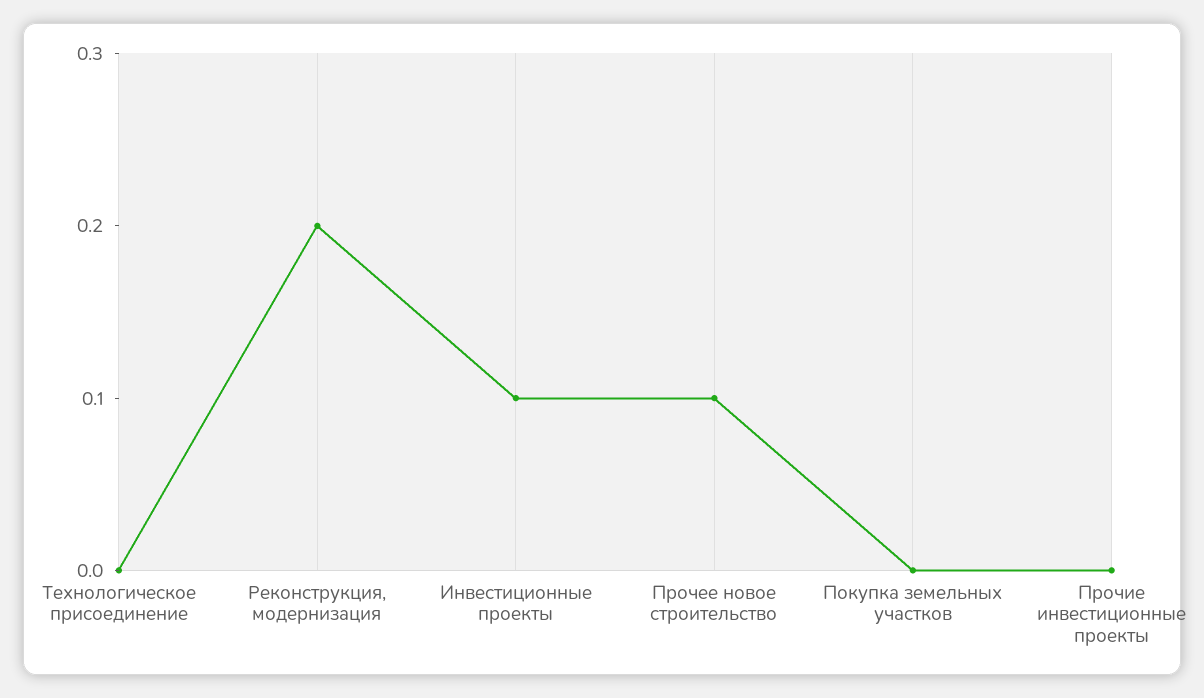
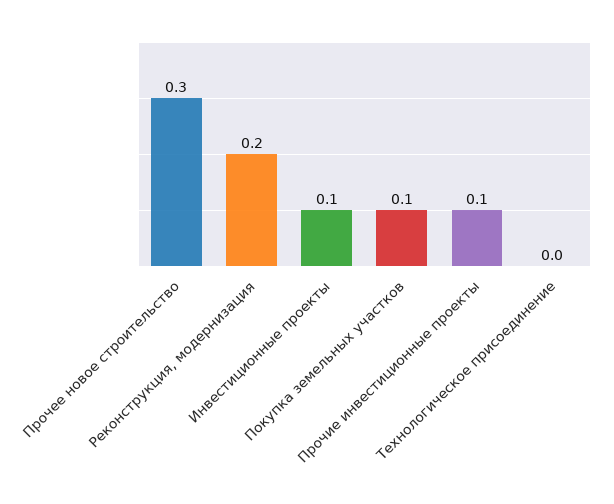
  {
    "Технологическое присоединение": 0,
    "Реконструкция, модернизация": 0.2,
    "Инвестиционные проекты": 0.1,
-   "Прочее новое строительство": 0.1,
+   "Прочее новое строительство": 0.3,
-   "Покупка земельных участков": 0,
+   "Покупка земельных участков": 0.1,
-   "Прочие инвестиционные проекты": 0
+   "Прочие инвестиционные проекты": 0.1
  }

